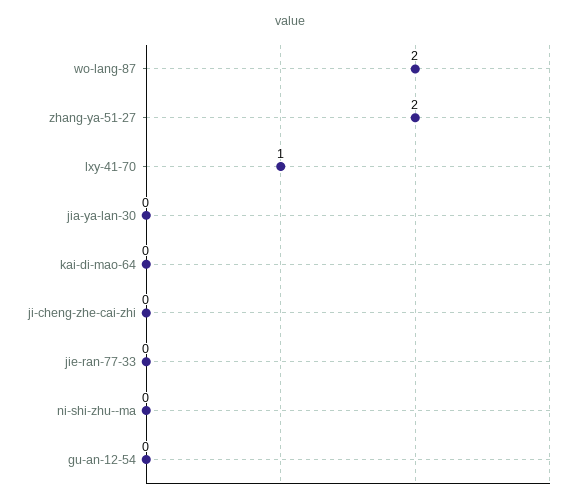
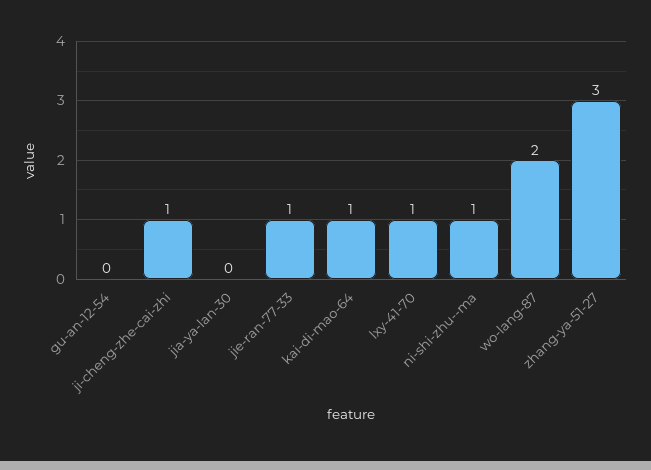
  {
    "wo-lang-87": 2,
-   "zhang-ya-51-27": 2,
+   "zhang-ya-51-27": 3,
    "lxy-41-70": 1,
    "jia-ya-lan-30": 0,
-   "kai-di-mao-64": 0,
+   "kai-di-mao-64": 1,
-   "ji-cheng-zhe-cai-zhi": 0,
+   "ji-cheng-zhe-cai-zhi": 1,
-   "jie-ran-77-33": 0,
+   "jie-ran-77-33": 1,
-   "ni-shi-zhu--ma": 0,
+   "ni-shi-zhu--ma": 1,
    "gu-an-12-54": 0
  }

